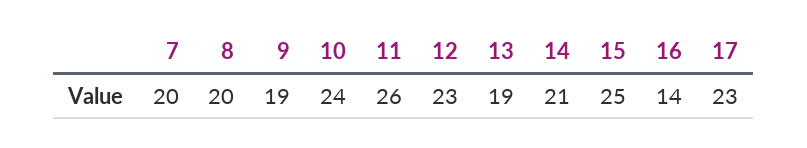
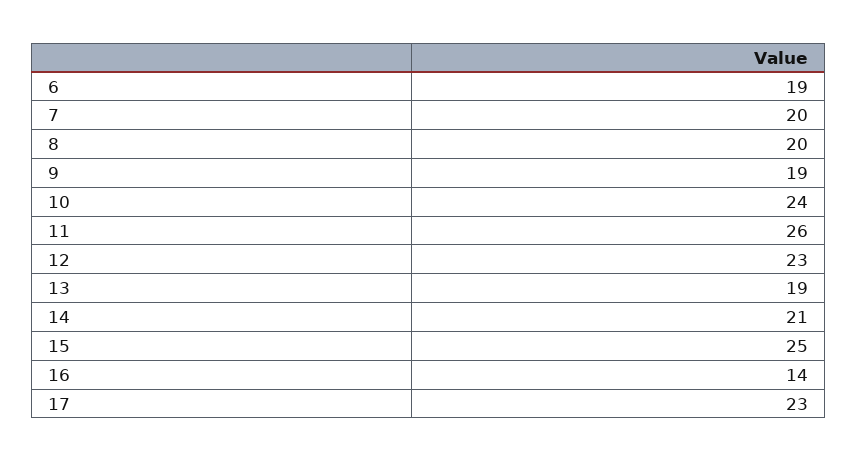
  {
    "7": 20,
    "8": 20,
    "9": 19,
    "10": 24,
    "11": 26,
    "12": 23,
    "13": 19,
    "14": 21,
    "15": 25,
    "16": 14,
-   "17": 23
+   "17": 23,
+   "6": 19
  }

